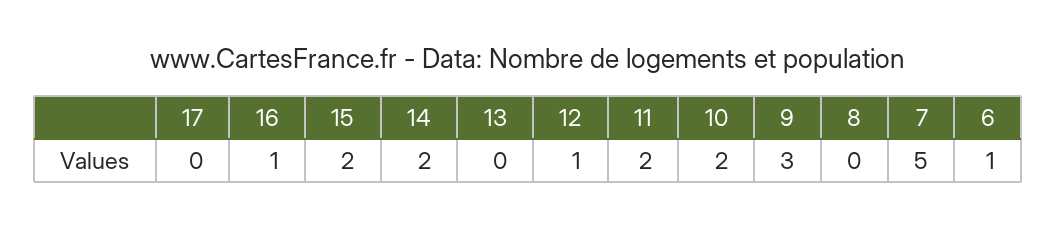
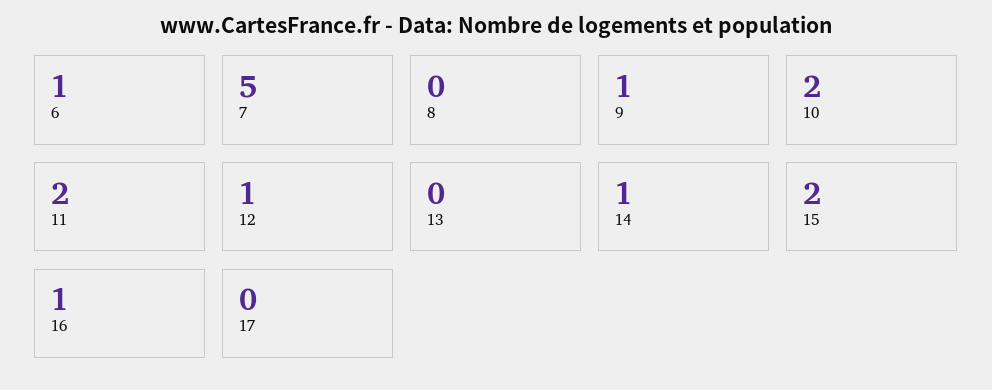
  {
    "17": 0,
    "16": 1,
    "15": 2,
-   "14": 2,
+   "14": 1,
    "13": 0,
    "12": 1,
    "11": 2,
    "10": 2,
-   "9": 3,
+   "9": 1,
    "8": 0,
    "7": 5,
    "6": 1
  }

